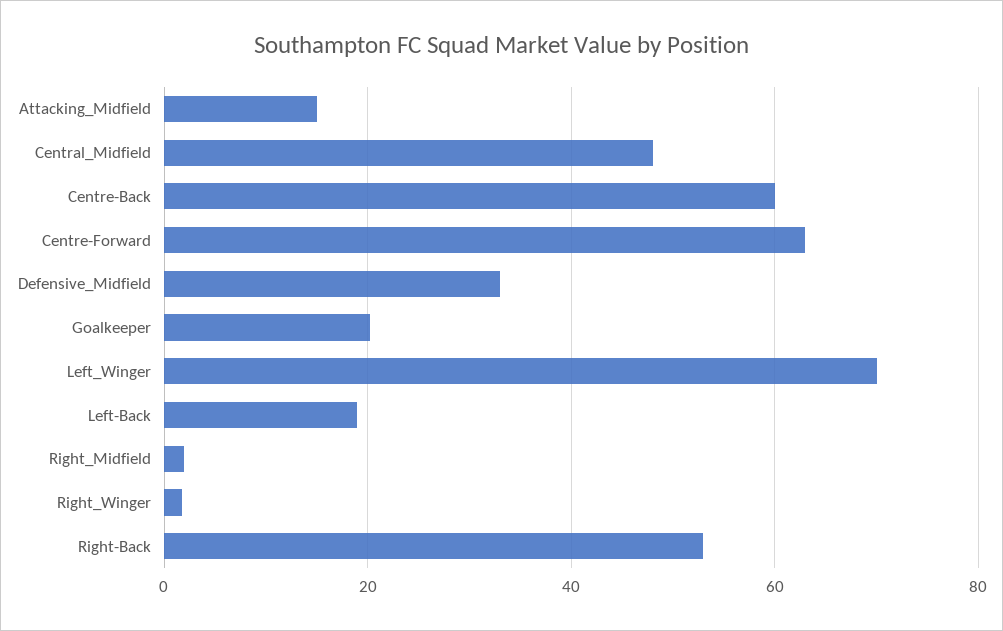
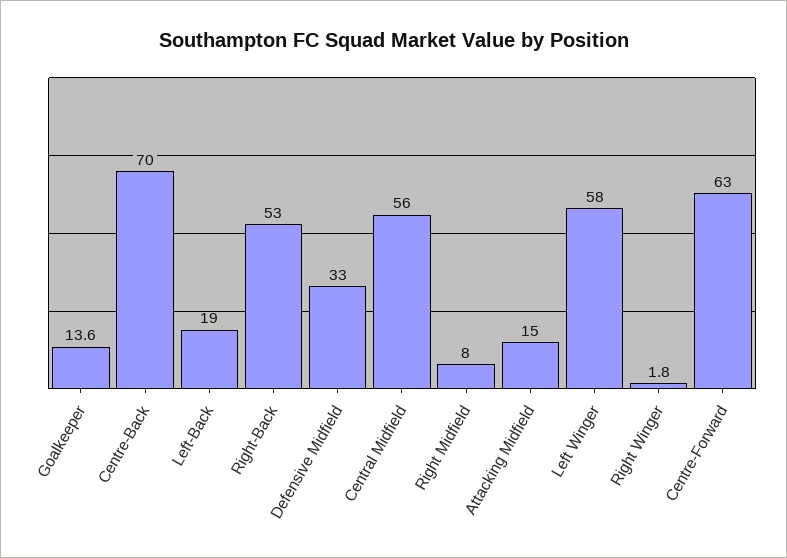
  {
    "Attacking_Midfield": 15,
-   "Central_Midfield": 48,
+   "Central_Midfield": 56,
-   "Centre-Back": 60,
+   "Centre-Back": 70,
    "Centre-Forward": 63,
    "Defensive_Midfield": 33,
-   "Goalkeeper": 20,
+   "Goalkeeper": 13.6,
-   "Left_Winger": 70,
+   "Left_Winger": 58,
    "Left-Back": 19,
-   "Right_Midfield": 2,
+   "Right_Midfield": 8,
    "Right_Winger": 1.8,
    "Right-Back": 53
  }

